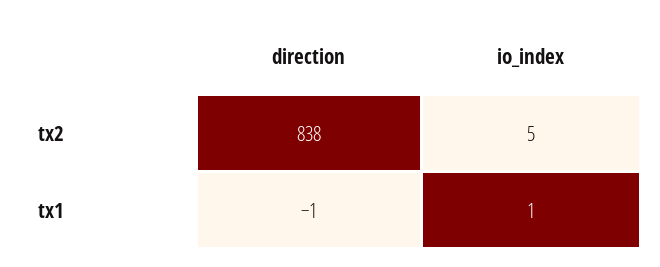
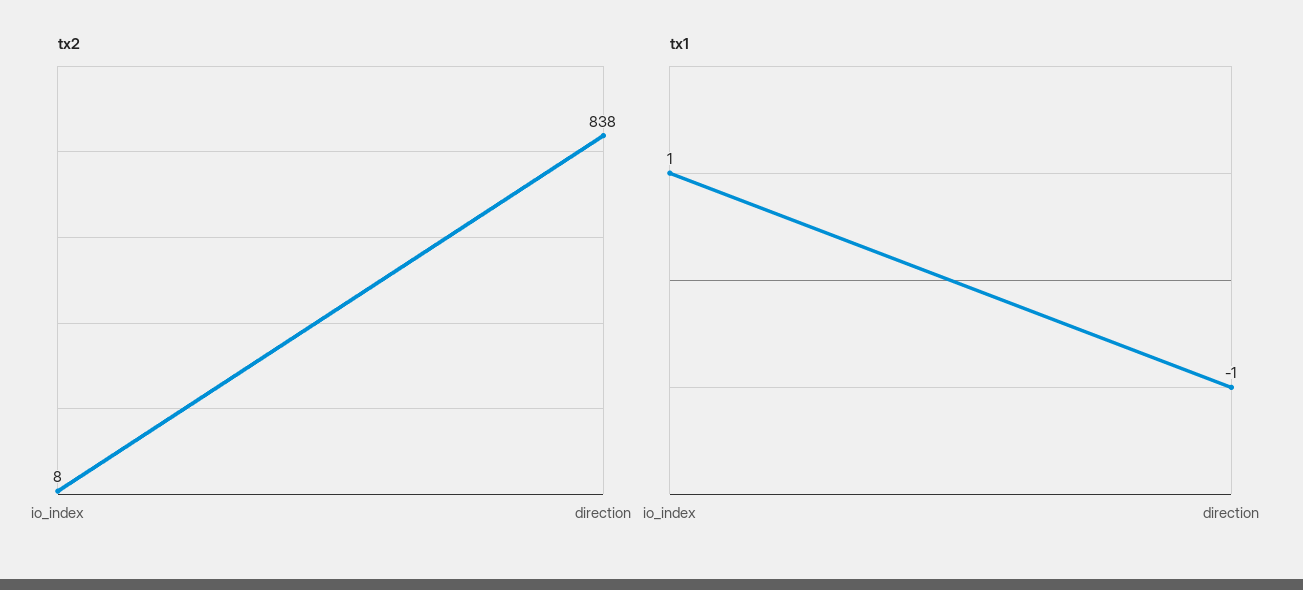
  {
    "tx2": {
      "direction": 838,
-     "io_index": 5
+     "io_index": 8
    },
    "tx1": {
      "direction": -1,
      "io_index": 1
    }
  }

